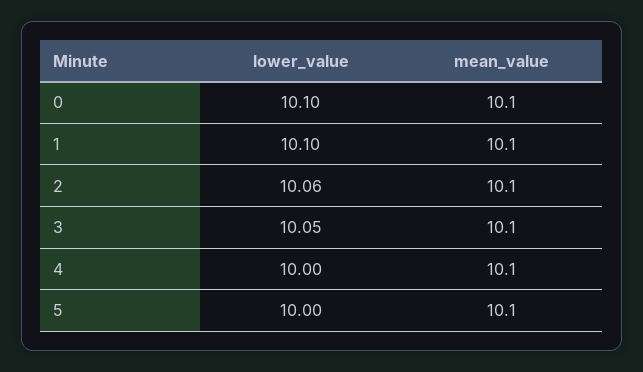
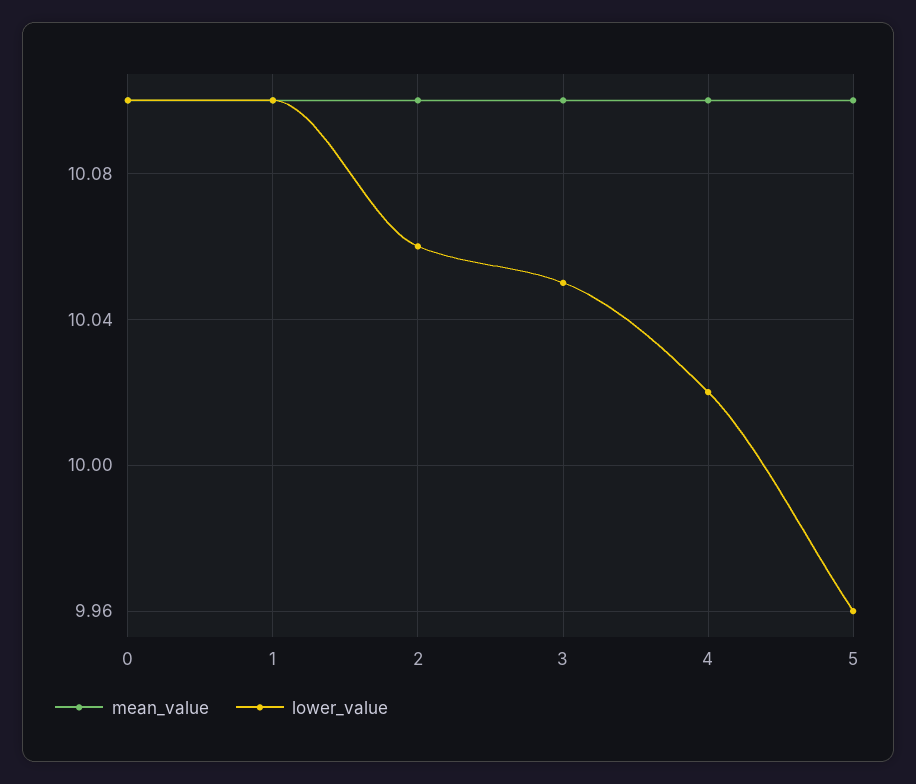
  {
    "lower_value": {
      "0": 10.1,
      "1": 10.1,
      "2": 10.06,
      "3": 10.05,
-     "4": 10,
+     "4": 10.02,
-     "5": 10
+     "5": 9.96
    },
    "mean_value": {
      "0": 10.1,
      "1": 10.1,
      "2": 10.1,
      "3": 10.1,
      "4": 10.1,
      "5": 10.1
    }
  }

